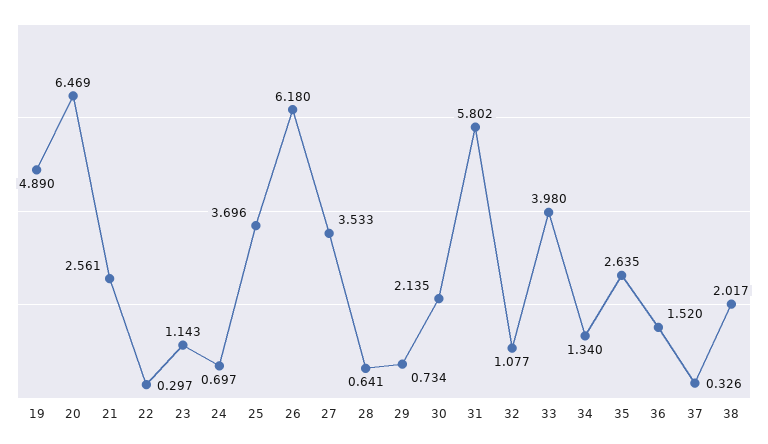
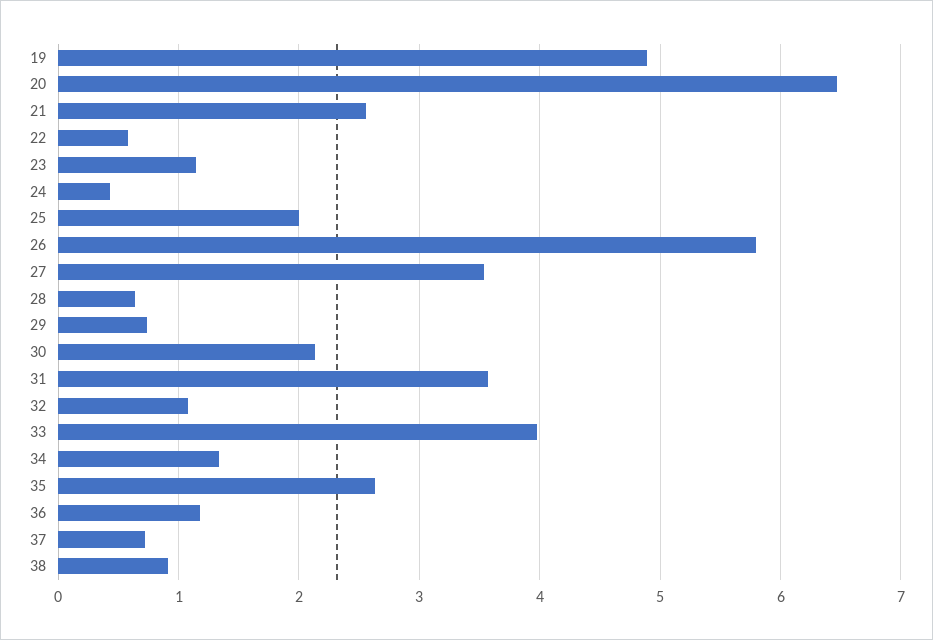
  {
    "19": 4.89,
    "20": 6.469,
    "21": 2.561,
-   "22": 0.297,
+   "22": 0.6,
    "23": 1.143,
-   "24": 0.697,
+   "24": 0.4,
-   "25": 3.696,
+   "25": 2,
-   "26": 6.18,
+   "26": 5.8,
    "27": 3.533,
    "28": 0.641,
    "29": 0.734,
    "30": 2.135,
-   "31": 5.802,
+   "31": 3.6,
    "32": 1.077,
    "33": 3.98,
    "34": 1.34,
    "35": 2.635,
-   "36": 1.52,
+   "36": 1.2,
-   "37": 0.326,
+   "37": 0.7,
-   "38": 2.017
+   "38": 0.9
  }

